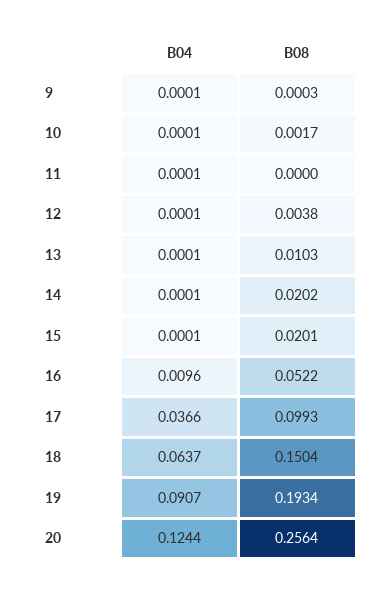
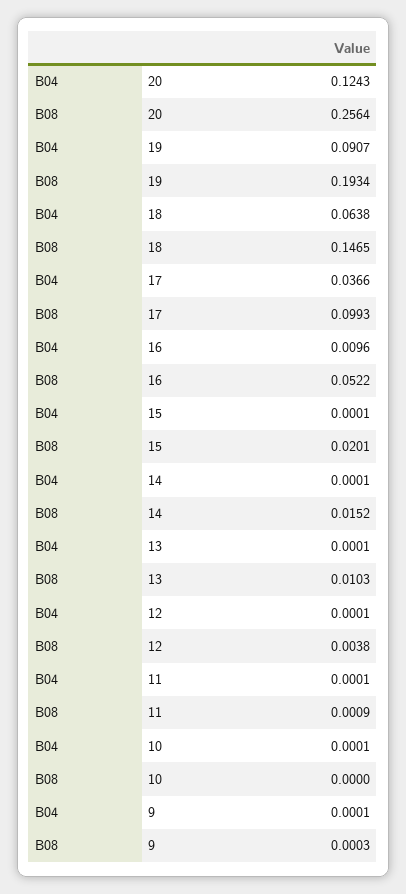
  {
    "B04": {
      "9": 0.0001,
      "10": 0.0001,
      "11": 0.0001,
      "12": 0.0001,
      "13": 0.0001,
      "14": 0.0001,
      "15": 0.0001,
      "16": 0.0096,
      "17": 0.0366,
-     "18": 0.0637,
+     "18": 0.0638,
      "19": 0.0907,
-     "20": 0.1244
+     "20": 0.1243
    },
    "B08": {
      "9": 0.0003,
-     "10": 0.0017,
+     "10": 0,
-     "11": 0,
+     "11": 0.0009,
      "12": 0.0038,
      "13": 0.0103,
-     "14": 0.0202,
+     "14": 0.0152,
      "15": 0.0201,
      "16": 0.0522,
      "17": 0.0993,
-     "18": 0.1504,
+     "18": 0.1465,
      "19": 0.1934,
      "20": 0.2564
    }
  }

